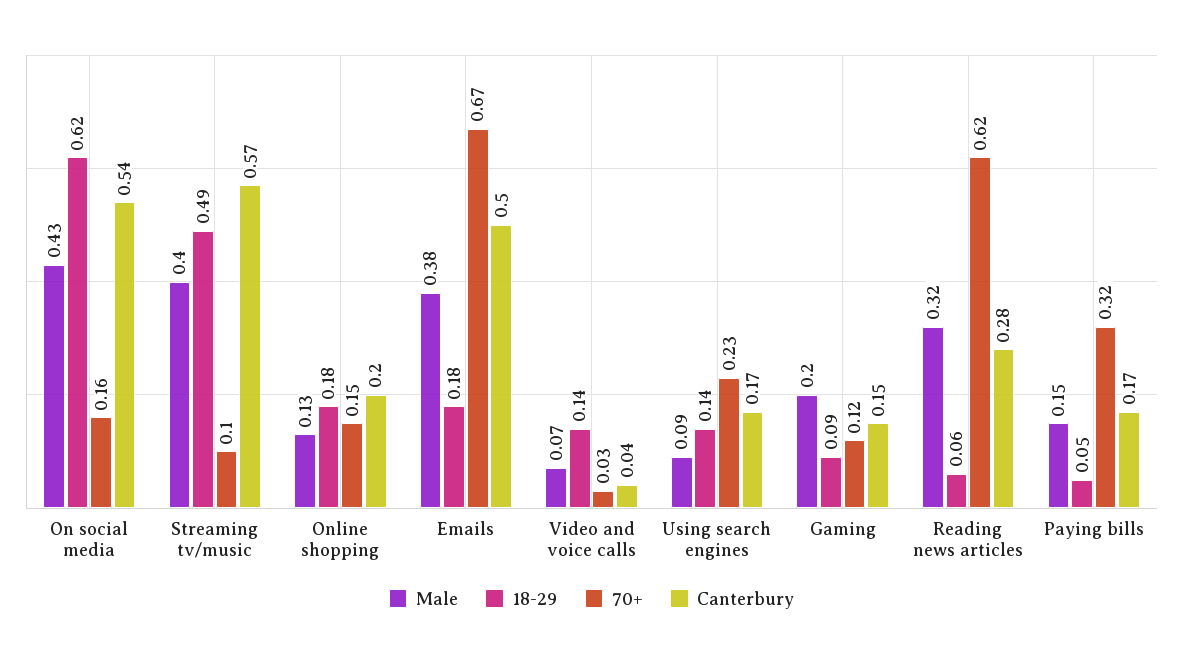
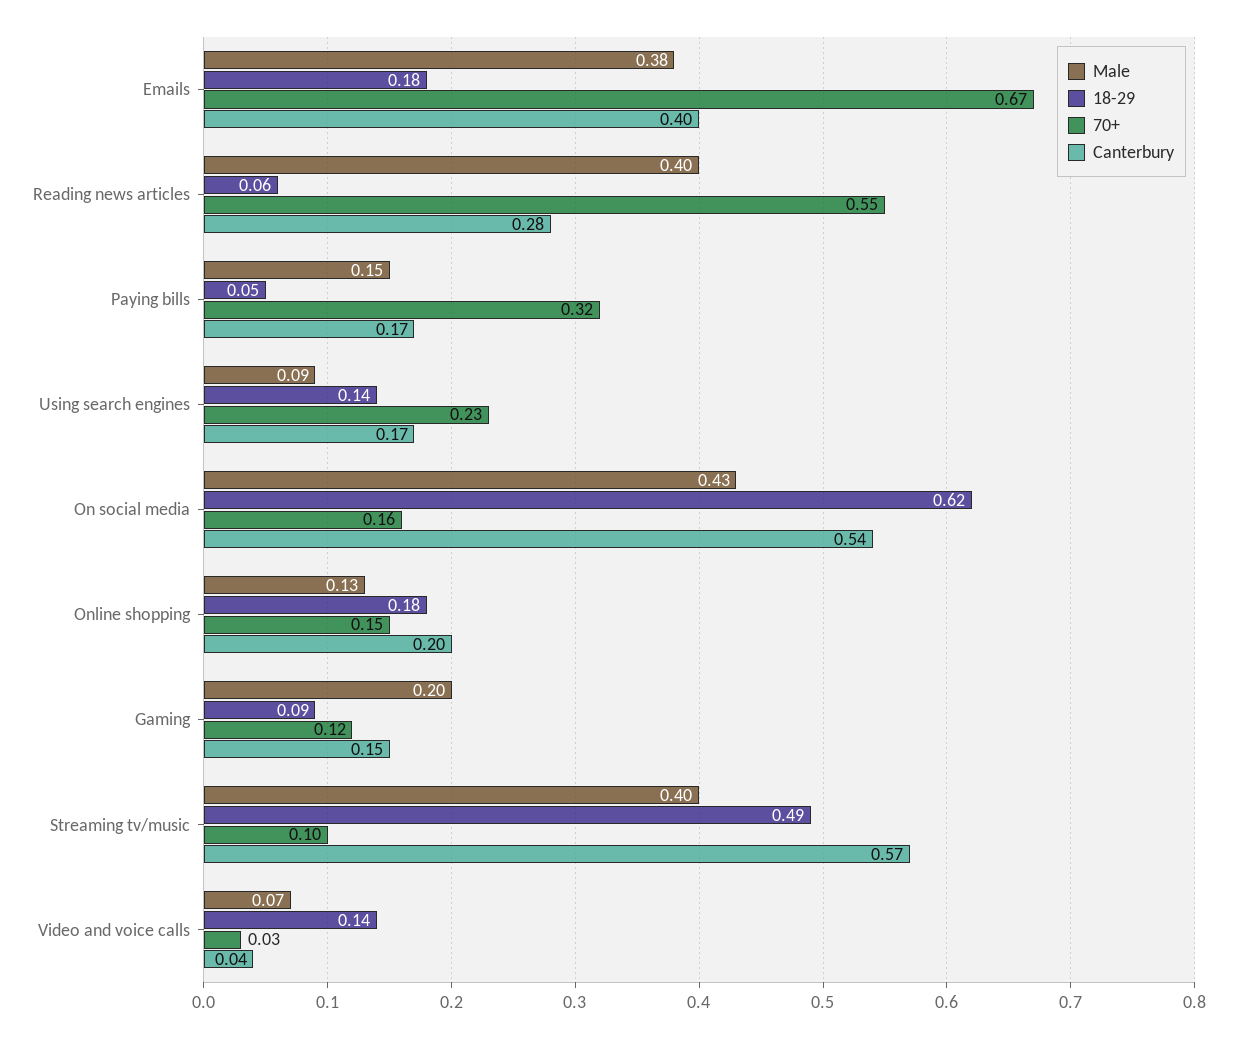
  {
    "Male": {
      "On social media": 0.43,
      "Streaming tv/music": 0.4,
      "Online shopping": 0.13,
      "Emails": 0.38,
      "Video and voice calls": 0.07,
      "Using search engines": 0.09,
      "Gaming": 0.2,
-     "Reading news articles": 0.32,
+     "Reading news articles": 0.4,
      "Paying bills": 0.15
    },
    "18-29": {
      "On social media": 0.62,
      "Streaming tv/music": 0.49,
      "Online shopping": 0.18,
      "Emails": 0.18,
      "Video and voice calls": 0.14,
      "Using search engines": 0.14,
      "Gaming": 0.09,
      "Reading news articles": 0.06,
      "Paying bills": 0.05
    },
    "70+": {
      "On social media": 0.16,
      "Streaming tv/music": 0.1,
      "Online shopping": 0.15,
      "Emails": 0.67,
      "Video and voice calls": 0.03,
      "Using search engines": 0.23,
      "Gaming": 0.12,
-     "Reading news articles": 0.62,
+     "Reading news articles": 0.55,
      "Paying bills": 0.32
    },
    "Canterbury": {
      "On social media": 0.54,
      "Streaming tv/music": 0.57,
      "Online shopping": 0.2,
-     "Emails": 0.5,
+     "Emails": 0.4,
      "Video and voice calls": 0.04,
      "Using search engines": 0.17,
      "Gaming": 0.15,
      "Reading news articles": 0.28,
      "Paying bills": 0.17
    }
  }

